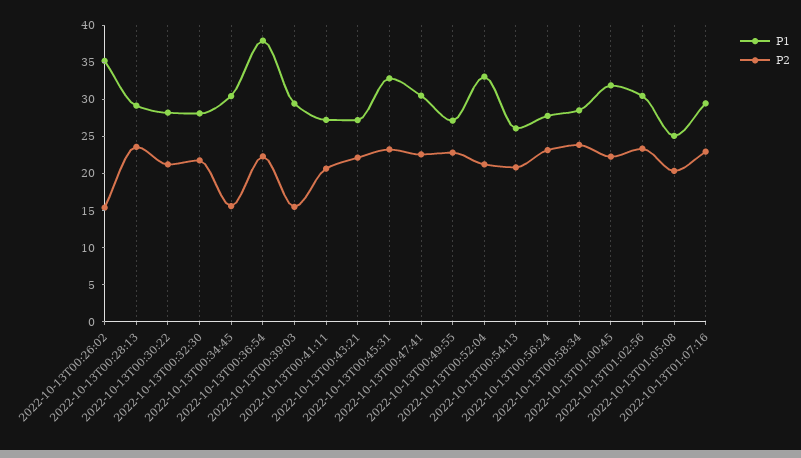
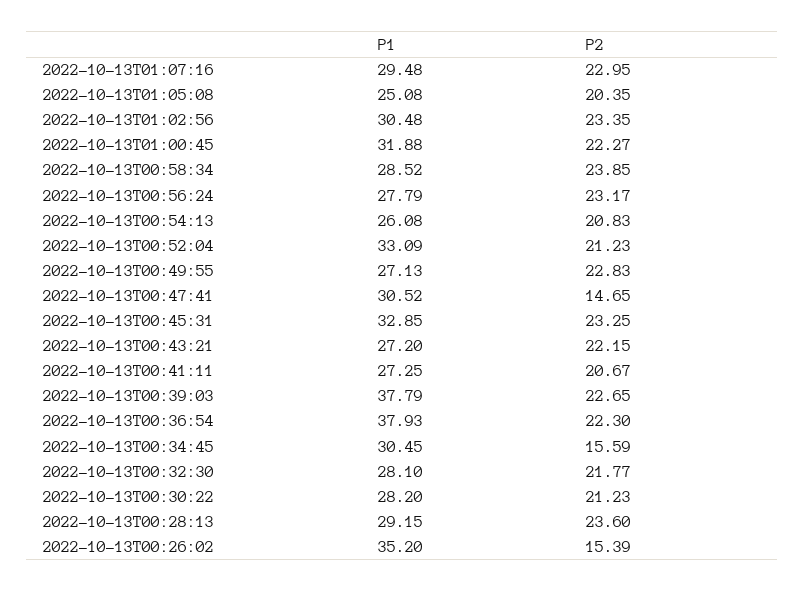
  {
    "P1": {
      "2022-10-13T00:26:02": 35.2,
      "2022-10-13T00:28:13": 29.15,
      "2022-10-13T00:30:22": 28.2,
      "2022-10-13T00:32:30": 28.1,
      "2022-10-13T00:34:45": 30.45,
      "2022-10-13T00:36:54": 37.93,
-     "2022-10-13T00:39:03": 30,
+     "2022-10-13T00:39:03": 37.79,
      "2022-10-13T00:41:11": 27.25,
      "2022-10-13T00:43:21": 27.2,
      "2022-10-13T00:45:31": 32.85,
      "2022-10-13T00:47:41": 30.52,
      "2022-10-13T00:49:55": 27.13,
      "2022-10-13T00:52:04": 33.09,
      "2022-10-13T00:54:13": 26.08,
      "2022-10-13T00:56:24": 27.79,
      "2022-10-13T00:58:34": 28.52,
      "2022-10-13T01:00:45": 31.88,
      "2022-10-13T01:02:56": 30.48,
      "2022-10-13T01:05:08": 25.08,
      "2022-10-13T01:07:16": 29.48
    },
    "P2": {
      "2022-10-13T00:26:02": 15.39,
      "2022-10-13T00:28:13": 23.6,
      "2022-10-13T00:30:22": 21.23,
      "2022-10-13T00:32:30": 21.77,
      "2022-10-13T00:34:45": 15.59,
      "2022-10-13T00:36:54": 22.3,
-     "2022-10-13T00:39:03": 15,
+     "2022-10-13T00:39:03": 22.65,
      "2022-10-13T00:41:11": 20.67,
      "2022-10-13T00:43:21": 22.15,
      "2022-10-13T00:45:31": 23.25,
-     "2022-10-13T00:47:41": 22.5,
+     "2022-10-13T00:47:41": 14.65,
      "2022-10-13T00:49:55": 22.83,
      "2022-10-13T00:52:04": 21.23,
      "2022-10-13T00:54:13": 20.83,
      "2022-10-13T00:56:24": 23.17,
      "2022-10-13T00:58:34": 23.85,
      "2022-10-13T01:00:45": 22.27,
      "2022-10-13T01:02:56": 23.35,
      "2022-10-13T01:05:08": 20.35,
      "2022-10-13T01:07:16": 22.95
    }
  }

